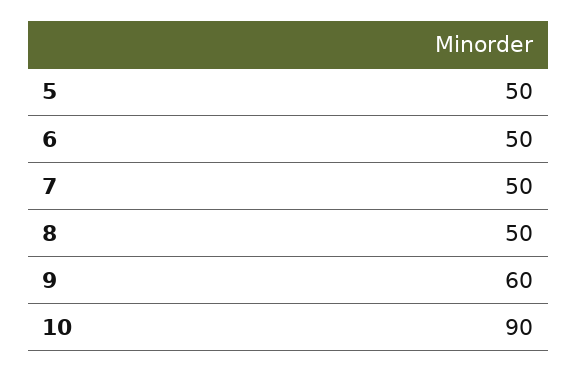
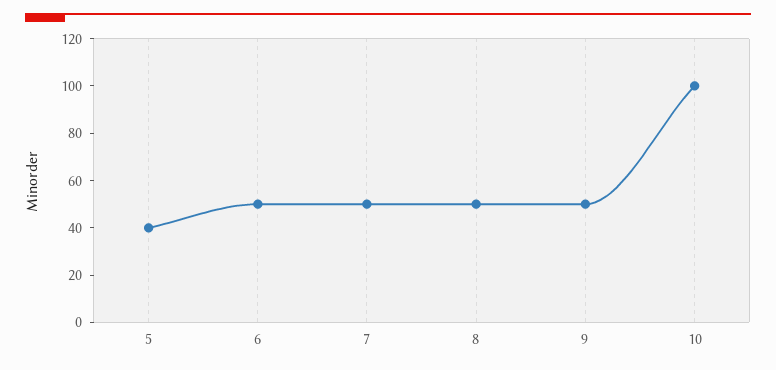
  {
-   "5": 50,
+   "5": 40,
    "6": 50,
    "7": 50,
    "8": 50,
-   "9": 60,
+   "9": 50,
-   "10": 90
+   "10": 100
  }

